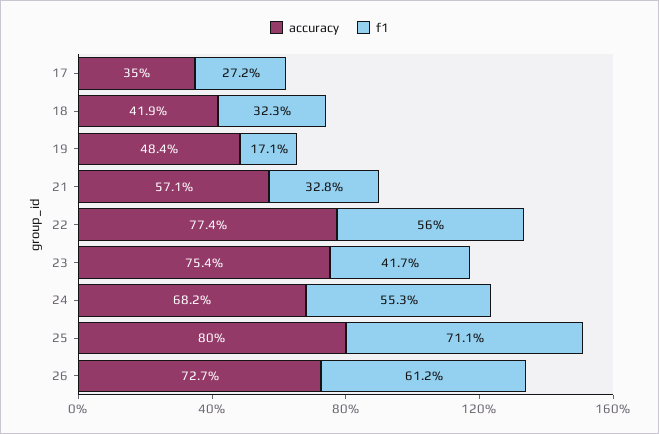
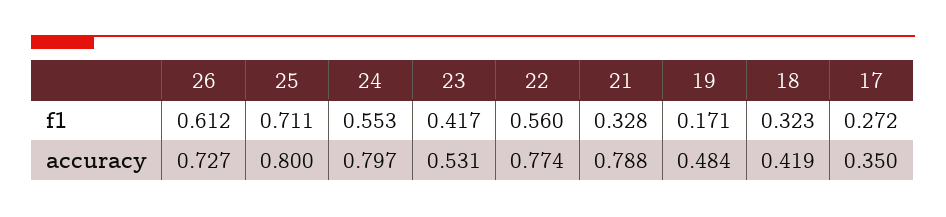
  {
    "accuracy": {
      "17": 0.35,
      "18": 0.419,
      "19": 0.484,
-     "21": 0.571,
+     "21": 0.788,
      "22": 0.774,
-     "23": 0.754,
+     "23": 0.531,
-     "24": 0.682,
+     "24": 0.797,
      "25": 0.8,
      "26": 0.727
    },
    "f1": {
      "17": 0.272,
      "18": 0.323,
      "19": 0.171,
      "21": 0.328,
      "22": 0.56,
      "23": 0.417,
      "24": 0.553,
      "25": 0.711,
      "26": 0.612
    }
  }

